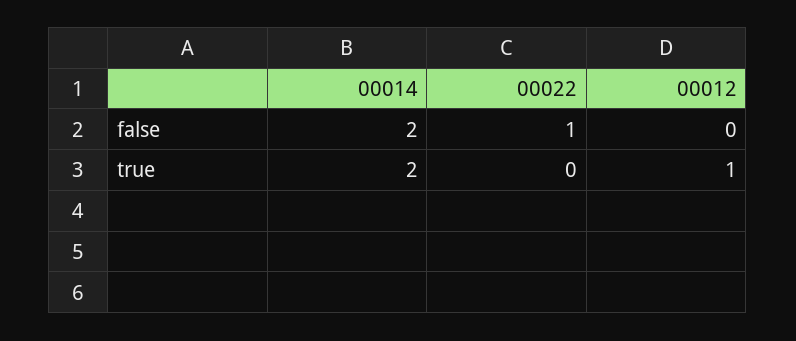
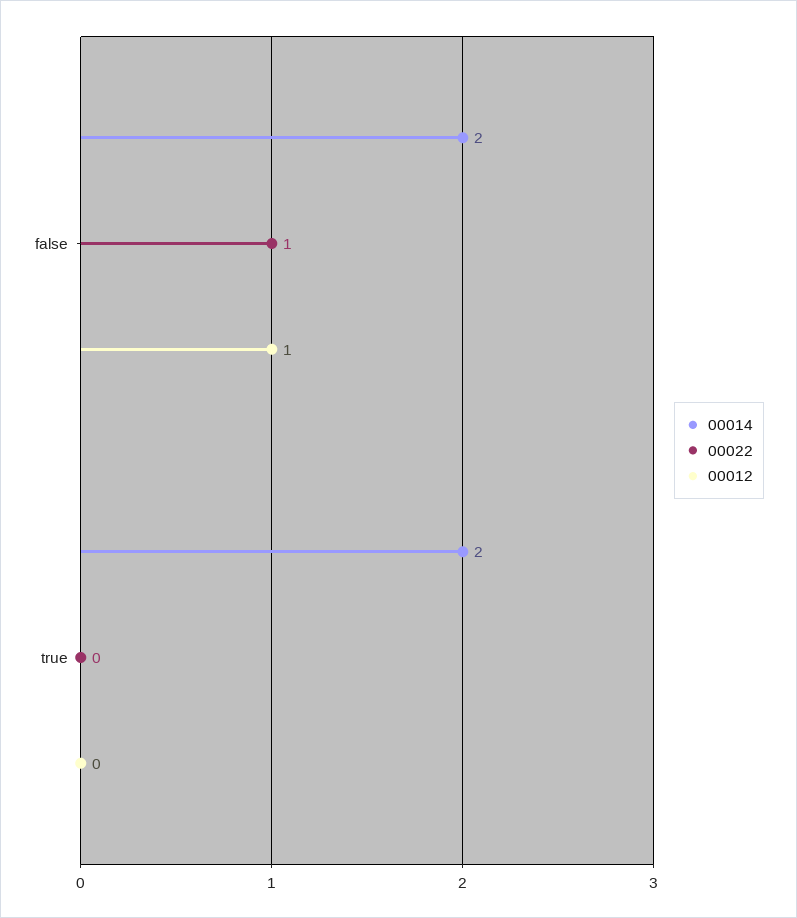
  {
    "00014": {
      "false": 2,
      "true": 2
    },
    "00022": {
      "false": 1,
      "true": 0
    },
    "00012": {
-     "false": 0,
+     "false": 1,
-     "true": 1
+     "true": 0
    }
  }

